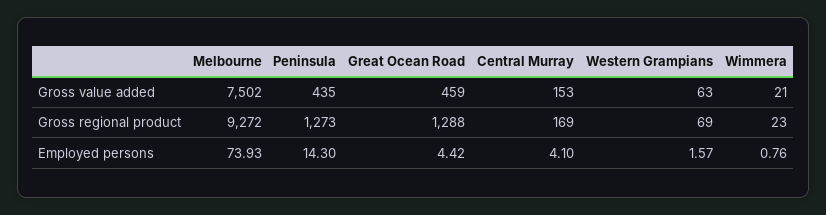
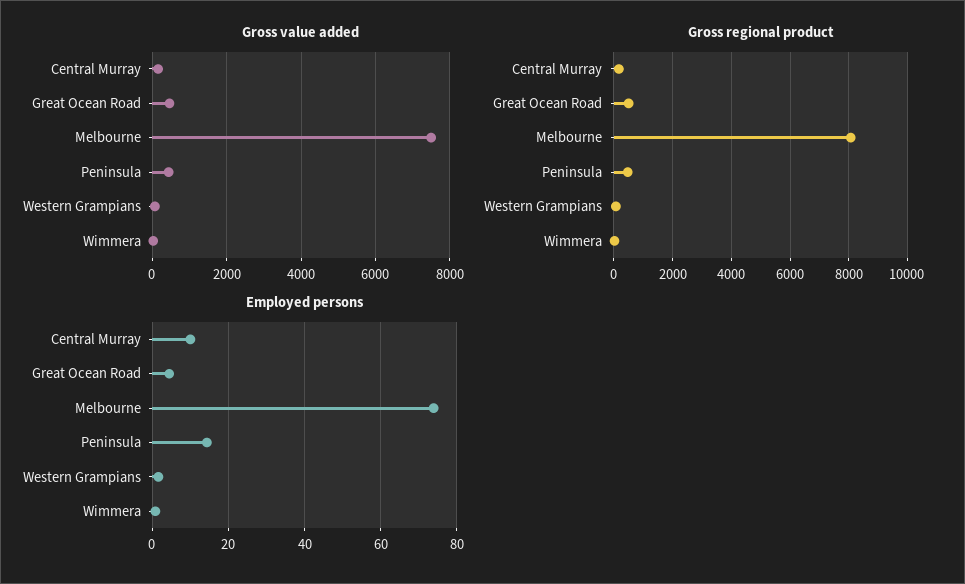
  {
    "Gross value added": {
      "Melbourne": 7502,
      "Peninsula": 435,
      "Great Ocean Road": 459,
      "Central Murray": 153,
      "Western Grampians": 63,
      "Wimmera": 21
    },
    "Gross regional product": {
-     "Melbourne": 9272,
+     "Melbourne": 8000,
-     "Peninsula": 1273,
+     "Peninsula": 500,
-     "Great Ocean Road": 1288,
+     "Great Ocean Road": 500,
      "Central Murray": 169,
      "Western Grampians": 69,
      "Wimmera": 23
    },
    "Employed persons": {
      "Melbourne": 73.93,
      "Peninsula": 14.3,
      "Great Ocean Road": 4.42,
-     "Central Murray": 4.1,
+     "Central Murray": 10,
      "Western Grampians": 1.57,
      "Wimmera": 0.76
    }
  }

